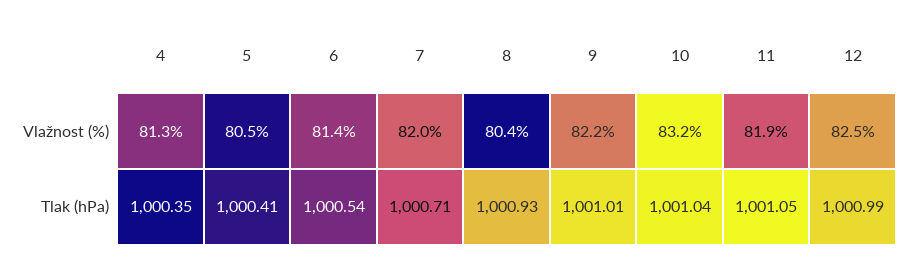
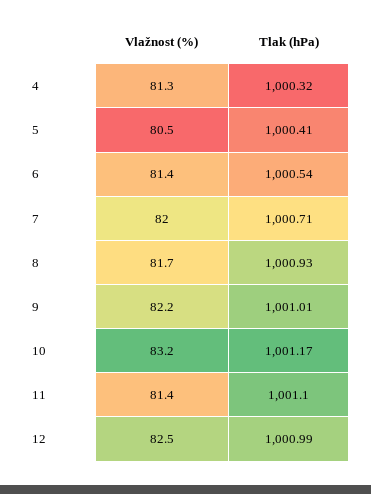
  {
    "4": {
      "Vlažnost (%)": 81.3,
-     "Tlak (hPa)": 1000.35
+     "Tlak (hPa)": 1000.32
    },
    "5": {
      "Vlažnost (%)": 80.5,
      "Tlak (hPa)": 1000.41
    },
    "6": {
      "Vlažnost (%)": 81.4,
      "Tlak (hPa)": 1000.54
    },
    "7": {
      "Vlažnost (%)": 82,
      "Tlak (hPa)": 1000.71
    },
    "8": {
-     "Vlažnost (%)": 80.4,
+     "Vlažnost (%)": 81.7,
      "Tlak (hPa)": 1000.93
    },
    "9": {
      "Vlažnost (%)": 82.2,
      "Tlak (hPa)": 1001.01
    },
    "10": {
      "Vlažnost (%)": 83.2,
-     "Tlak (hPa)": 1001.04
+     "Tlak (hPa)": 1001.17
    },
    "11": {
-     "Vlažnost (%)": 81.9,
+     "Vlažnost (%)": 81.4,
-     "Tlak (hPa)": 1001.05
+     "Tlak (hPa)": 1001.1
    },
    "12": {
      "Vlažnost (%)": 82.5,
      "Tlak (hPa)": 1000.99
    }
  }

